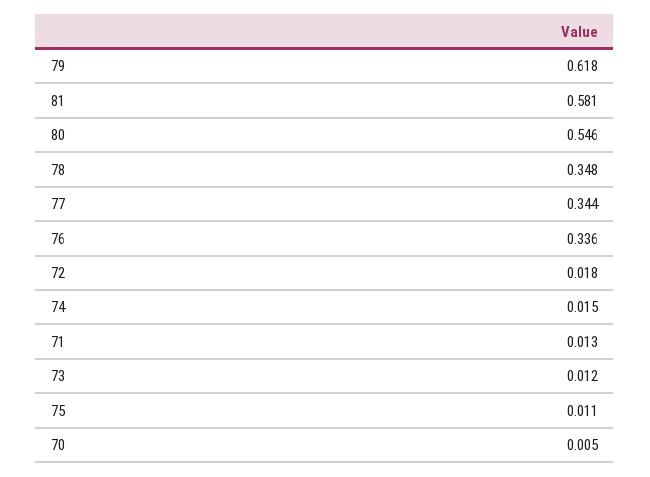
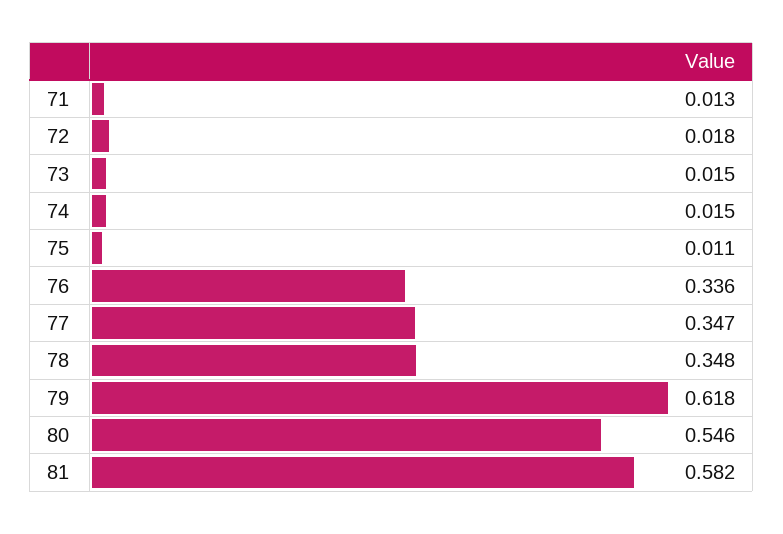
  {
    "79": 0.618,
-   "81": 0.581,
+   "81": 0.582,
    "80": 0.546,
    "78": 0.348,
-   "77": 0.344,
+   "77": 0.347,
    "76": 0.336,
    "72": 0.018,
    "74": 0.015,
    "71": 0.013,
-   "73": 0.012,
+   "73": 0.015,
-   "75": 0.011,
+   "75": 0.011
-   "70": 0.005
  }

